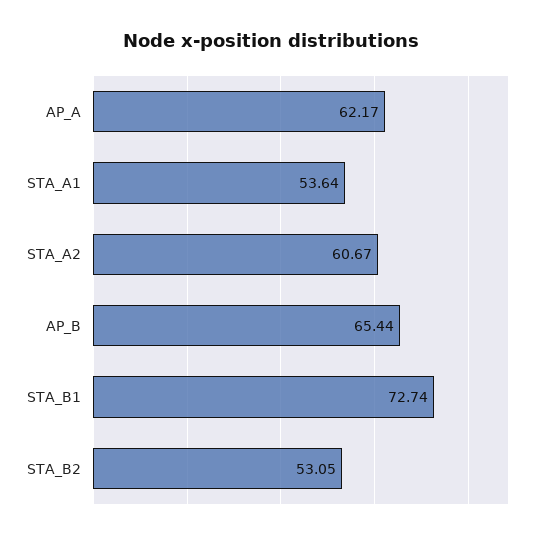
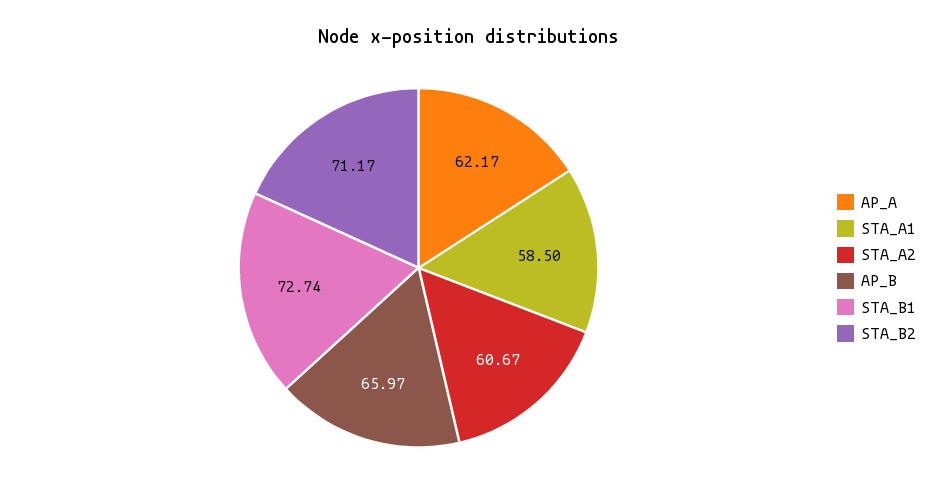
  {
    "AP_A": 62.17,
-   "STA_A1": 53.64,
+   "STA_A1": 58.5,
    "STA_A2": 60.67,
-   "AP_B": 65.44,
+   "AP_B": 65.97,
    "STA_B1": 72.74,
-   "STA_B2": 53.05
+   "STA_B2": 71.17
  }

